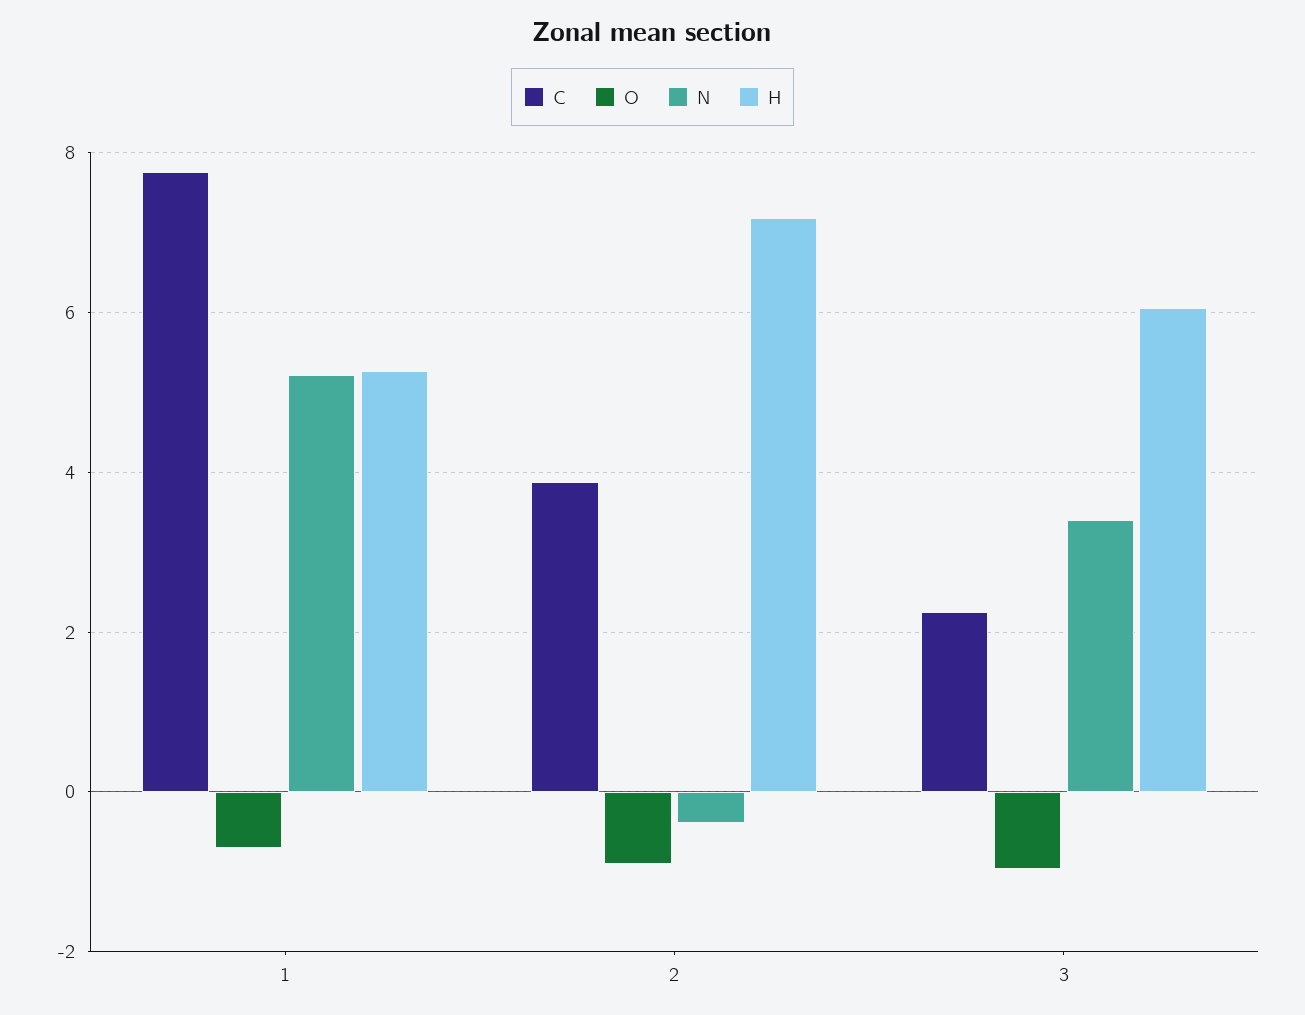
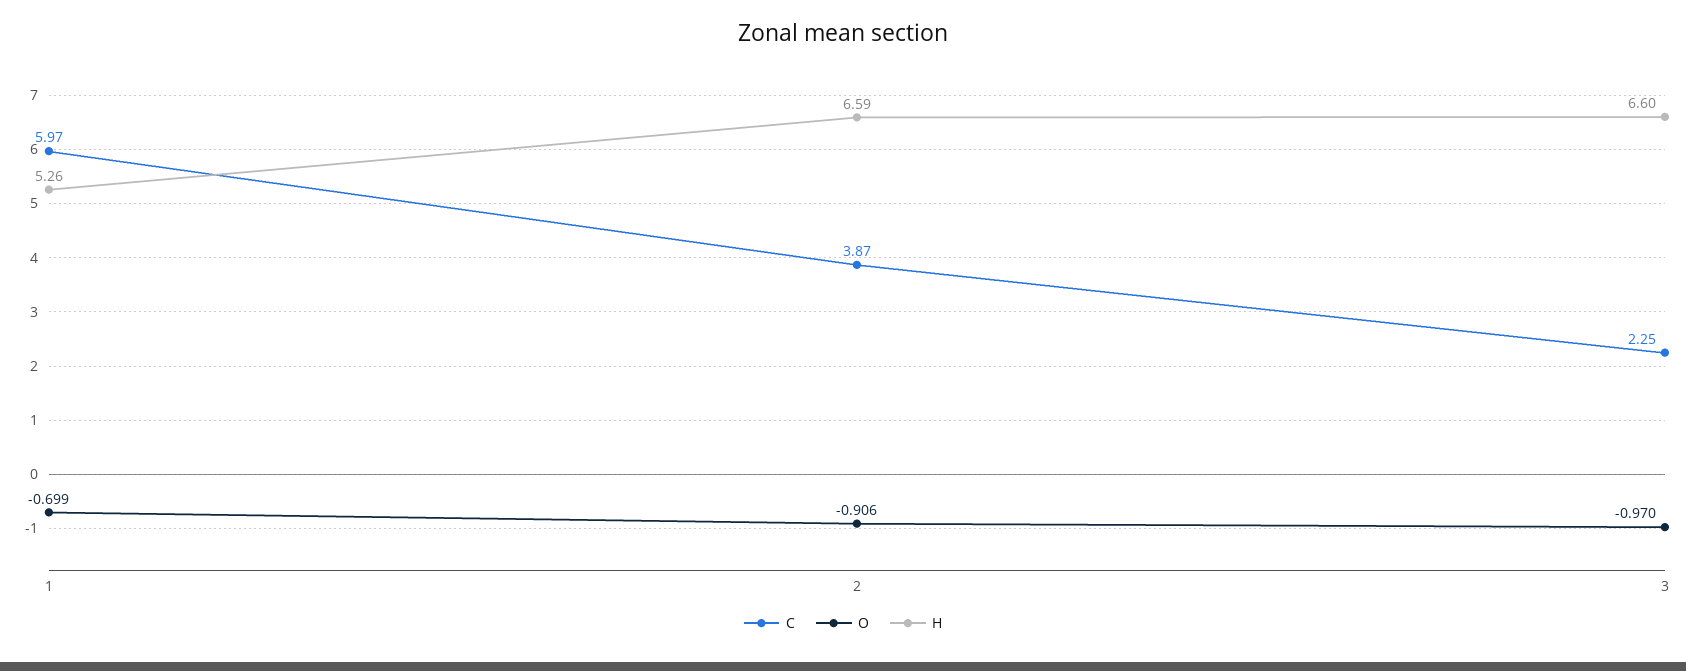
  {
    "C": {
-     "1": 7.8,
+     "1": 5.97,
      "2": 3.87,
      "3": 2.25
    },
    "O": {
      "1": -0.699,
      "2": -0.906,
      "3": -0.97
    },
-   "N": {
-     "1": 5.2,
-     "2": -0.4,
-     "3": 3.4
-   },
    "H": {
      "1": 5.26,
-     "2": 7.2,
+     "2": 6.59,
-     "3": 6
+     "3": 6.6
    }
  }

